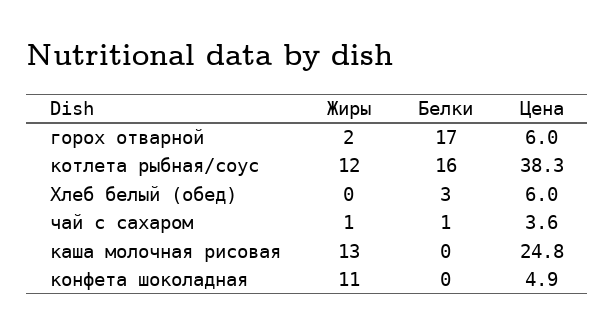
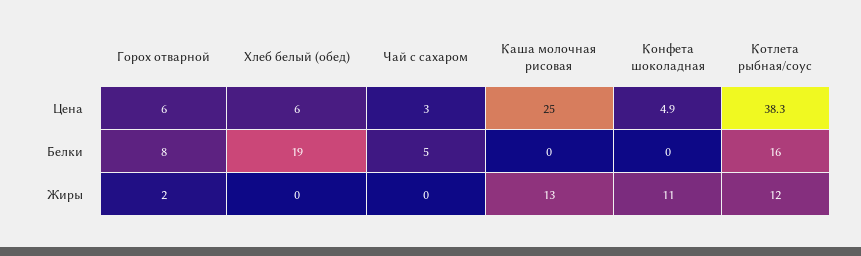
  {
    "Жиры": {
      "горох отварной": 2,
      "котлета рыбная/соус": 12,
      "Хлеб белый (обед)": 0,
-     "чай с сахаром": 1,
+     "чай с сахаром": 0,
      "каша молочная рисовая": 13,
      "конфета шоколадная": 11
    },
    "Белки": {
-     "горох отварной": 17,
+     "горох отварной": 8,
      "котлета рыбная/соус": 16,
-     "Хлеб белый (обед)": 3,
+     "Хлеб белый (обед)": 19,
-     "чай с сахаром": 1,
+     "чай с сахаром": 5,
      "каша молочная рисовая": 0,
      "конфета шоколадная": 0
    },
    "Цена": {
      "горох отварной": 6,
      "котлета рыбная/соус": 38.3,
      "Хлеб белый (обед)": 6,
-     "чай с сахаром": 3.6,
+     "чай с сахаром": 3,
-     "каша молочная рисовая": 24.8,
+     "каша молочная рисовая": 25,
      "конфета шоколадная": 4.9
    }
  }

